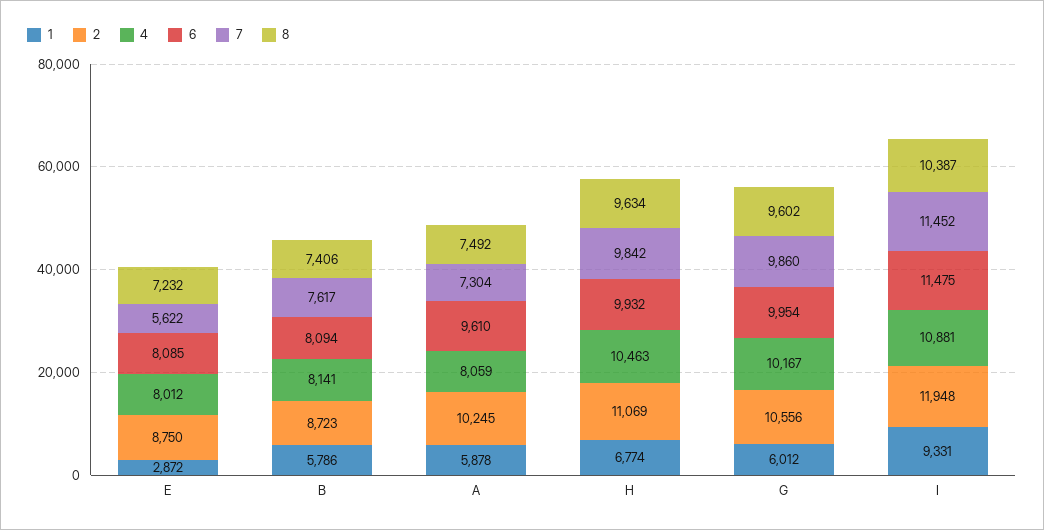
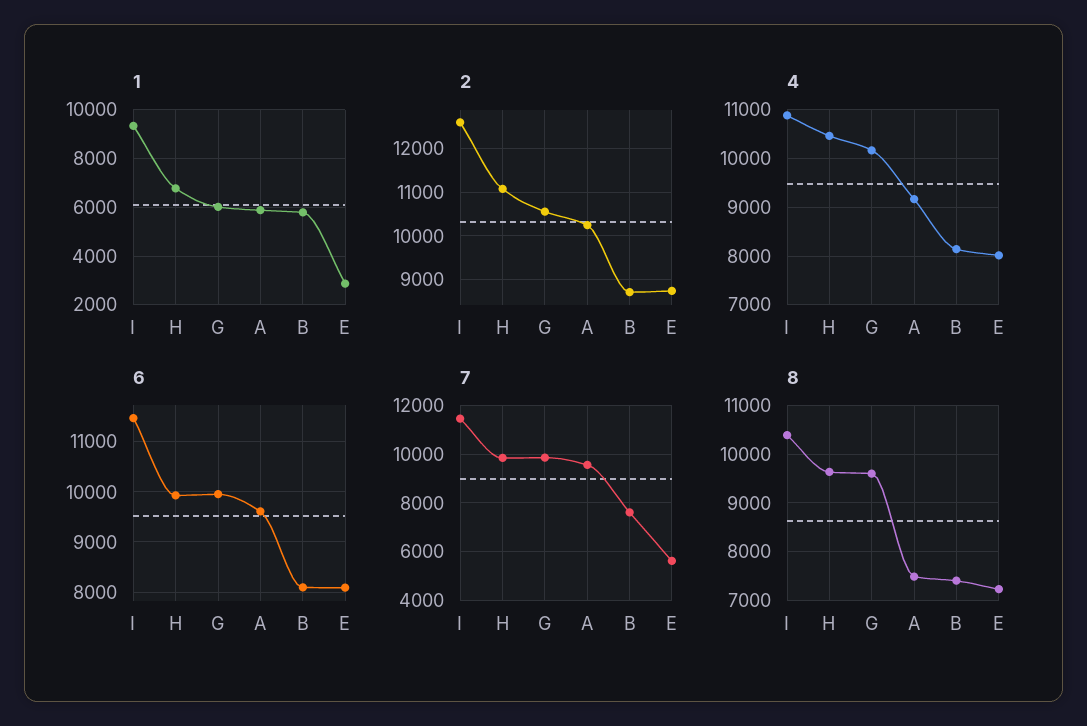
  {
    "1": {
      "E": 2872,
      "B": 5786,
      "A": 5878,
      "H": 6774,
      "G": 6012,
      "I": 9331
    },
    "2": {
      "E": 8750,
      "B": 8723,
      "A": 10245,
      "H": 11069,
      "G": 10556,
-     "I": 11948
+     "I": 12600
    },
    "4": {
      "E": 8012,
      "B": 8141,
-     "A": 8059,
+     "A": 9200,
      "H": 10463,
      "G": 10167,
      "I": 10881
    },
    "6": {
      "E": 8085,
      "B": 8094,
      "A": 9610,
      "H": 9932,
      "G": 9954,
      "I": 11475
    },
    "7": {
      "E": 5622,
      "B": 7617,
-     "A": 7304,
+     "A": 9500,
      "H": 9842,
      "G": 9860,
      "I": 11452
    },
    "8": {
      "E": 7232,
      "B": 7406,
      "A": 7492,
      "H": 9634,
      "G": 9602,
      "I": 10387
    }
  }

